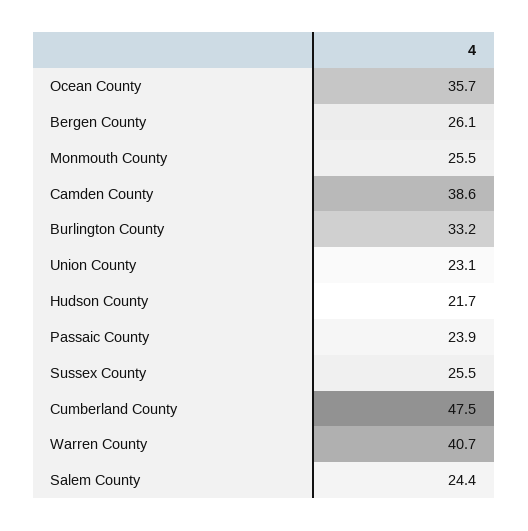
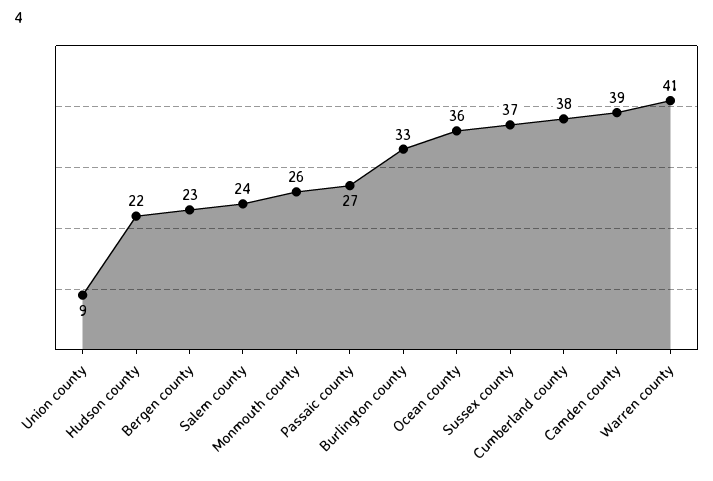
  {
    "Ocean County": 35.7,
-   "Bergen County": 26.1,
+   "Bergen County": 23,
    "Monmouth County": 25.5,
    "Camden County": 38.6,
    "Burlington County": 33.2,
-   "Union County": 23.1,
+   "Union County": 9,
    "Hudson County": 21.7,
-   "Passaic County": 23.9,
+   "Passaic County": 27,
-   "Sussex County": 25.5,
+   "Sussex County": 37,
-   "Cumberland County": 47.5,
+   "Cumberland County": 38,
    "Warren County": 40.7,
    "Salem County": 24.4
  }

